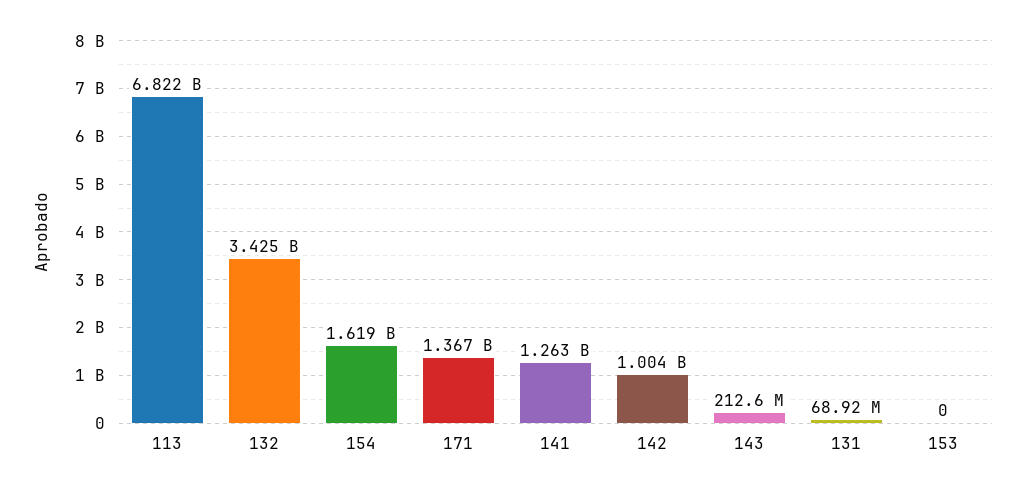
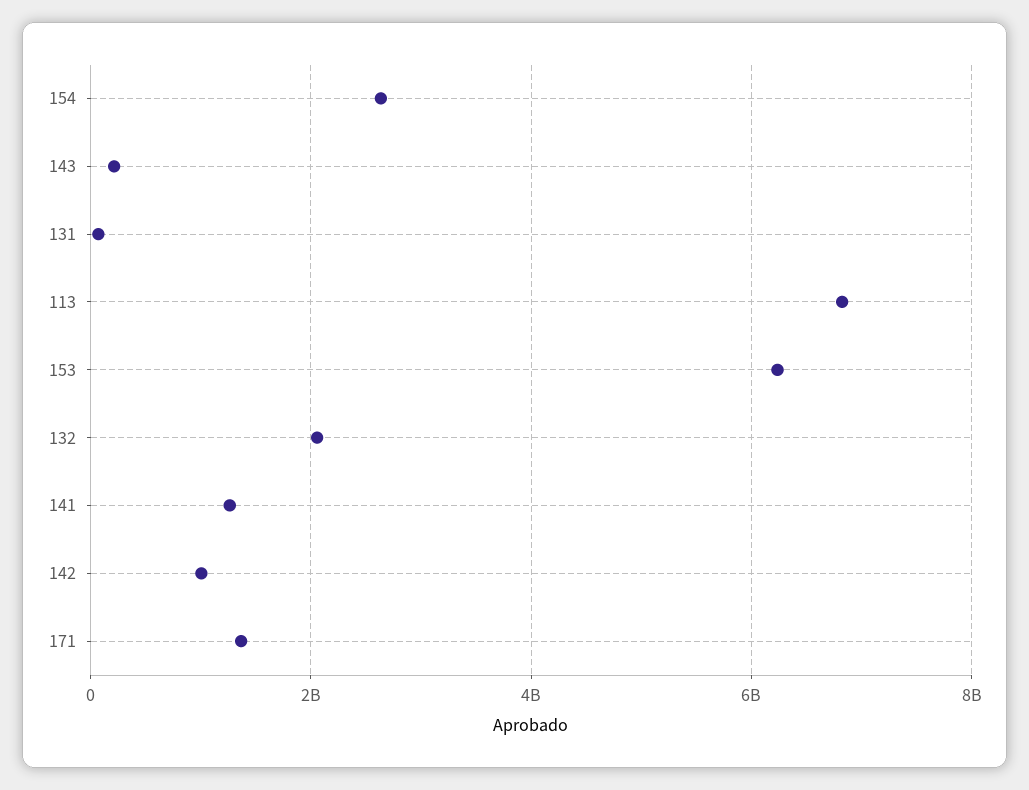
  {
    "113": 6822000000,
-   "132": 3425000000,
+   "132": 2000000000,
-   "154": 1619000000,
+   "154": 2600000000,
    "171": 1367000000,
    "141": 1263000000,
    "142": 1004000000,
    "143": 212600000,
    "131": 68920000,
-   "153": 0
+   "153": 6200000000
  }

